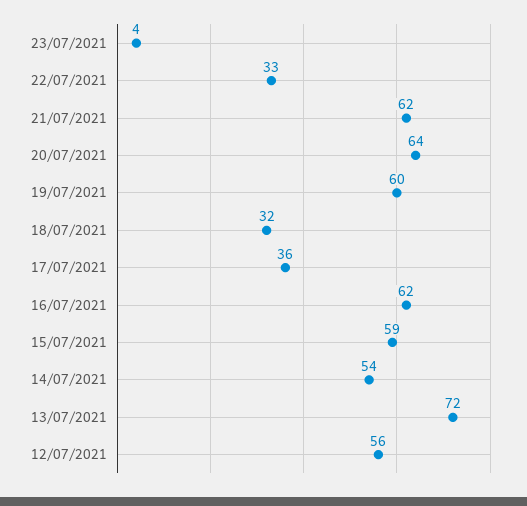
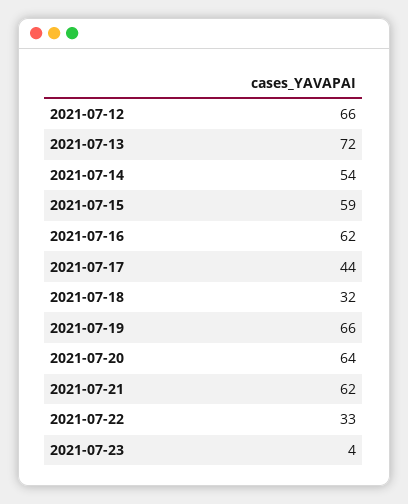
  {
    "23/07/2021": 4,
    "22/07/2021": 33,
    "21/07/2021": 62,
    "20/07/2021": 64,
-   "19/07/2021": 60,
+   "19/07/2021": 66,
    "18/07/2021": 32,
-   "17/07/2021": 36,
+   "17/07/2021": 44,
    "16/07/2021": 62,
    "15/07/2021": 59,
    "14/07/2021": 54,
    "13/07/2021": 72,
-   "12/07/2021": 56
+   "12/07/2021": 66
  }

